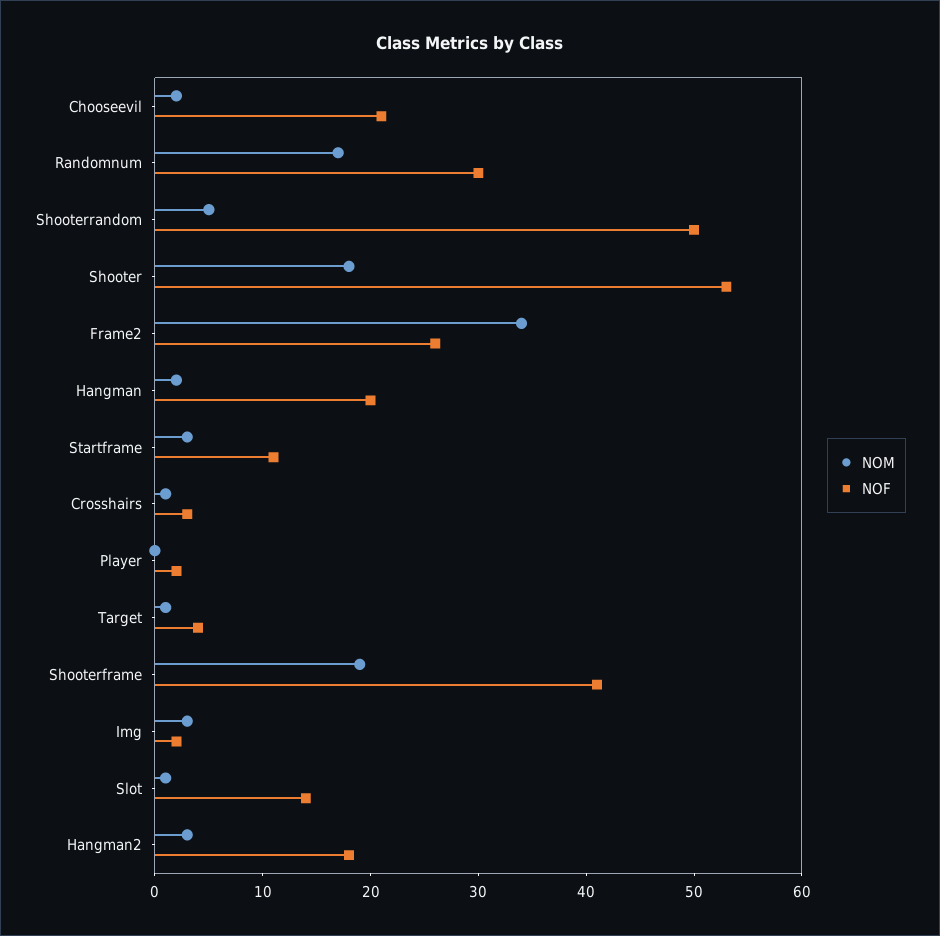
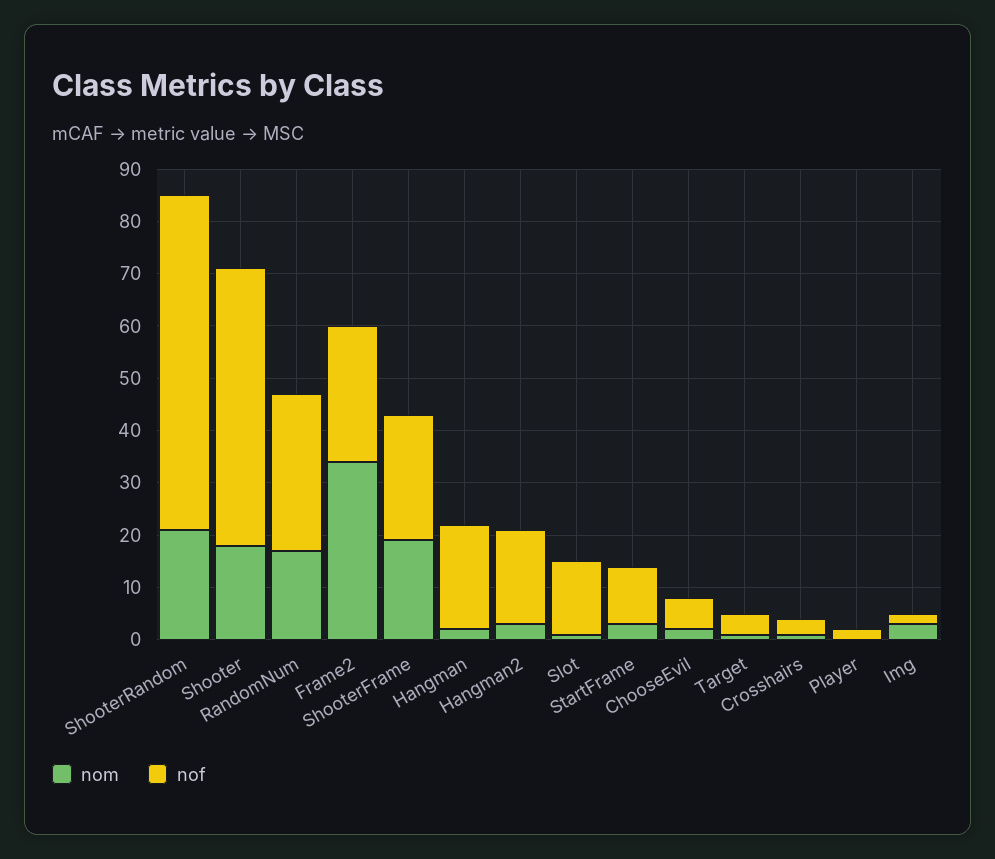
  {
    "NOM": {
      "Chooseevil": 2,
      "Randomnum": 17,
-     "Shooterrandom": 5,
+     "Shooterrandom": 20,
      "Shooter": 18,
      "Frame2": 34,
      "Hangman": 2,
      "Startframe": 3,
      "Crosshairs": 1,
      "Player": 0,
      "Target": 1,
      "Shooterframe": 19,
      "Img": 3,
      "Slot": 1,
      "Hangman2": 3
    },
    "NOF": {
-     "Chooseevil": 21,
+     "Chooseevil": 5,
      "Randomnum": 30,
-     "Shooterrandom": 50,
+     "Shooterrandom": 65,
      "Shooter": 53,
      "Frame2": 26,
      "Hangman": 20,
      "Startframe": 11,
      "Crosshairs": 3,
      "Player": 2,
      "Target": 4,
-     "Shooterframe": 41,
+     "Shooterframe": 25,
      "Img": 2,
      "Slot": 14,
      "Hangman2": 18
    }
  }

